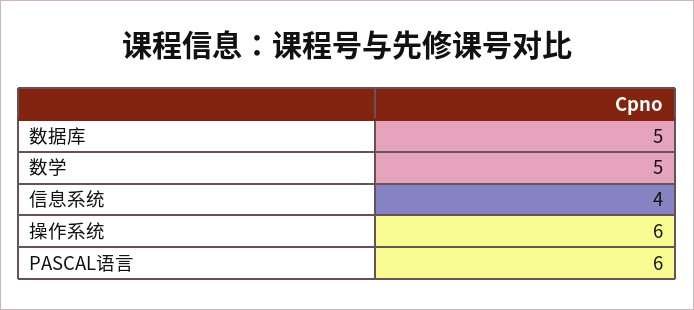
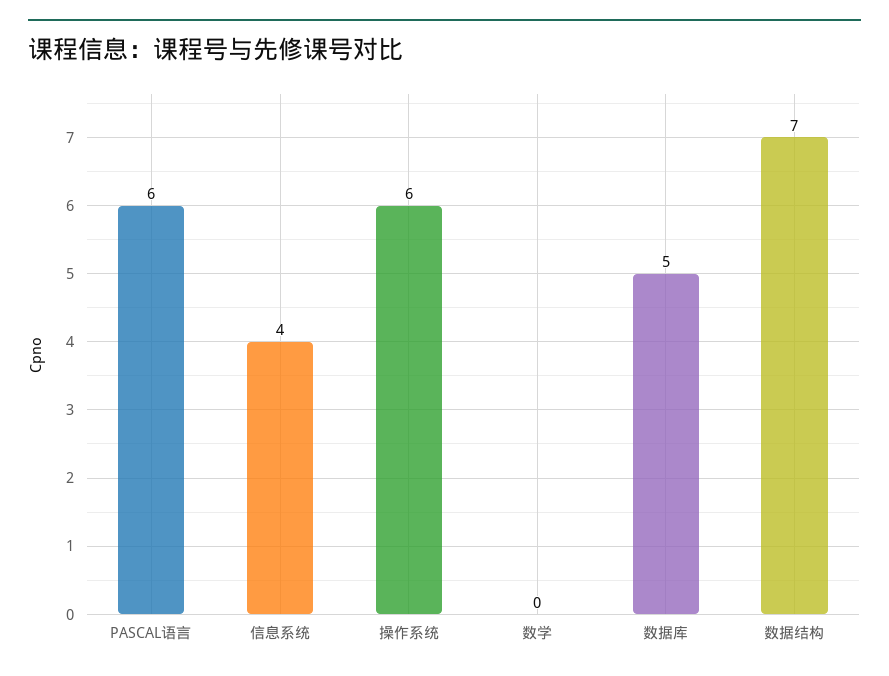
  {
    "数据库": 5,
-   "数学": 5,
+   "数学": 0,
    "信息系统": 4,
    "操作系统": 6,
-   "PASCAL语言": 6
+   "PASCAL语言": 6,
+   "数据结构": 7
  }

